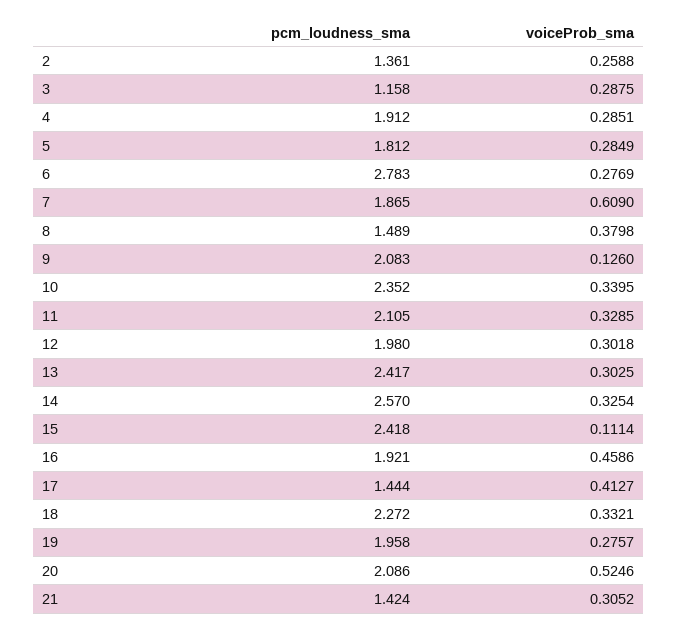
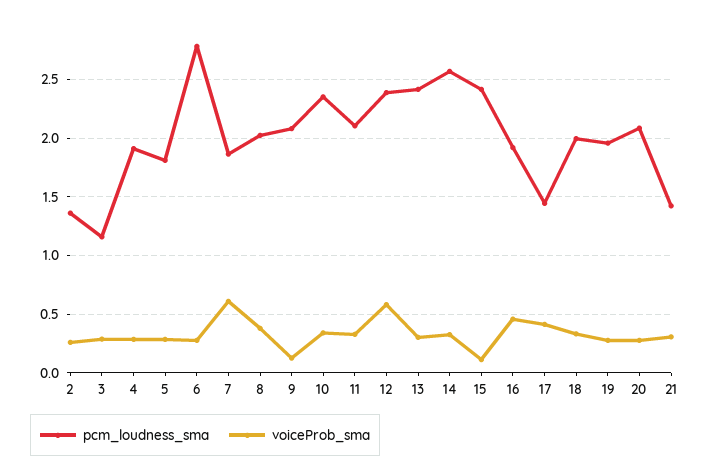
  {
    "pcm_loudness_sma": {
      "2": 1.361,
      "3": 1.158,
      "4": 1.912,
      "5": 1.812,
      "6": 2.783,
      "7": 1.865,
-     "8": 1.489,
+     "8": 2,
      "9": 2.083,
      "10": 2.352,
      "11": 2.105,
-     "12": 1.98,
+     "12": 2.4,
      "13": 2.417,
      "14": 2.57,
      "15": 2.418,
      "16": 1.921,
      "17": 1.444,
-     "18": 2.272,
+     "18": 2,
      "19": 1.958,
      "20": 2.086,
      "21": 1.424
    },
    "voiceProb_sma": {
      "2": 0.2588,
      "3": 0.2875,
      "4": 0.2851,
      "5": 0.2849,
      "6": 0.2769,
      "7": 0.609,
      "8": 0.3798,
      "9": 0.126,
      "10": 0.3395,
      "11": 0.3285,
-     "12": 0.3018,
+     "12": 0.6,
      "13": 0.3025,
      "14": 0.3254,
      "15": 0.1114,
      "16": 0.4586,
      "17": 0.4127,
      "18": 0.3321,
      "19": 0.2757,
-     "20": 0.5246,
+     "20": 0.3,
      "21": 0.3052
    }
  }

